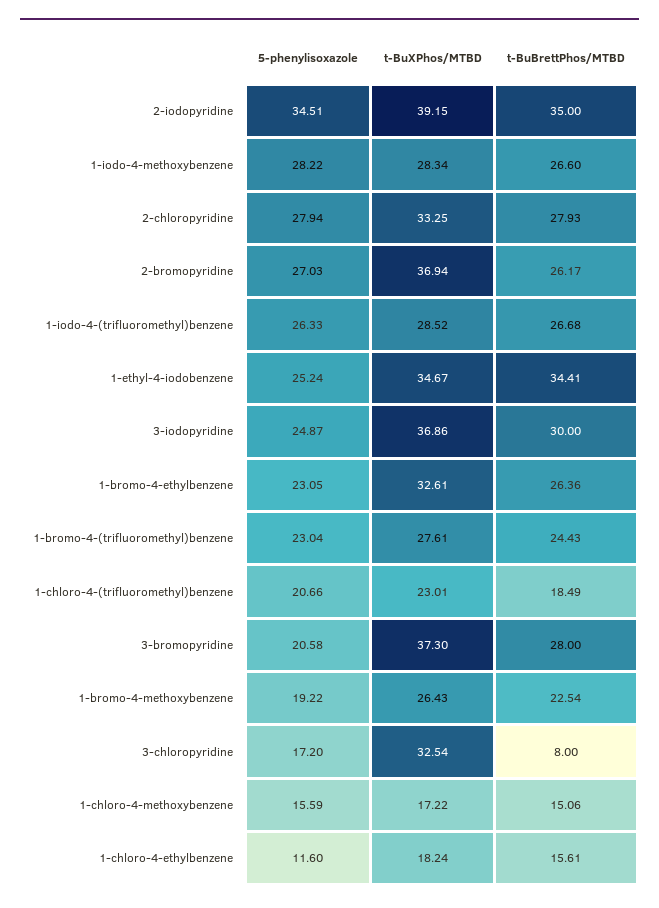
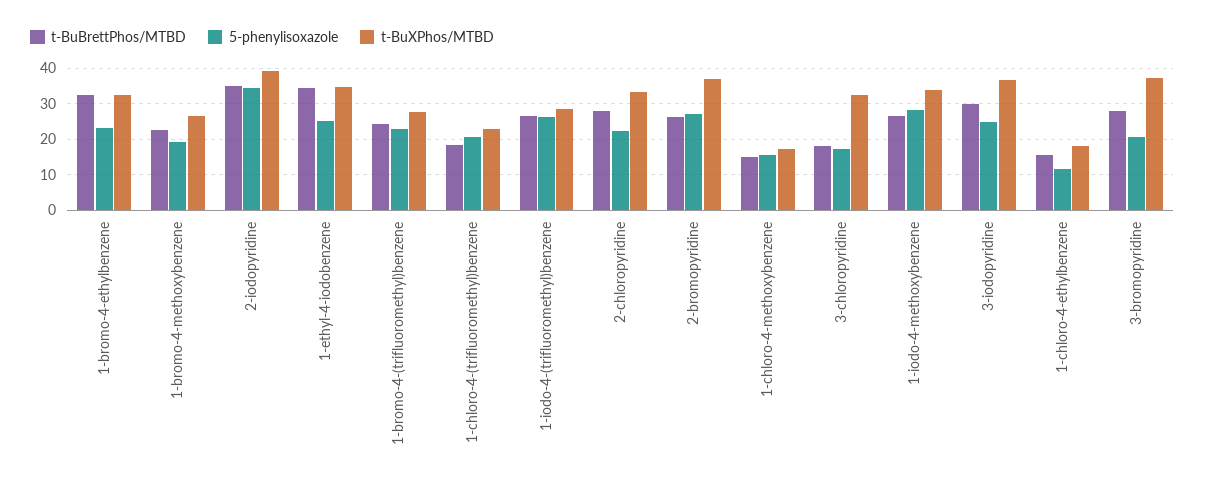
  {
    "5-phenylisoxazole": {
      "2-iodopyridine": 34.51,
      "1-iodo-4-methoxybenzene": 28.22,
-     "2-chloropyridine": 27.94,
+     "2-chloropyridine": 22,
      "2-bromopyridine": 27.03,
      "1-iodo-4-(trifluoromethyl)benzene": 26.33,
      "1-ethyl-4-iodobenzene": 25.24,
      "3-iodopyridine": 24.87,
      "1-bromo-4-ethylbenzene": 23.05,
      "1-bromo-4-(trifluoromethyl)benzene": 23.04,
      "1-chloro-4-(trifluoromethyl)benzene": 20.66,
      "3-bromopyridine": 20.58,
      "1-bromo-4-methoxybenzene": 19.22,
      "3-chloropyridine": 17.2,
      "1-chloro-4-methoxybenzene": 15.59,
      "1-chloro-4-ethylbenzene": 11.6
    },
    "t-BuXPhos/MTBD": {
      "2-iodopyridine": 39.15,
-     "1-iodo-4-methoxybenzene": 28.34,
+     "1-iodo-4-methoxybenzene": 34,
      "2-chloropyridine": 33.25,
      "2-bromopyridine": 36.94,
      "1-iodo-4-(trifluoromethyl)benzene": 28.52,
      "1-ethyl-4-iodobenzene": 34.67,
      "3-iodopyridine": 36.86,
      "1-bromo-4-ethylbenzene": 32.61,
      "1-bromo-4-(trifluoromethyl)benzene": 27.61,
      "1-chloro-4-(trifluoromethyl)benzene": 23.01,
      "3-bromopyridine": 37.3,
      "1-bromo-4-methoxybenzene": 26.43,
      "3-chloropyridine": 32.54,
      "1-chloro-4-methoxybenzene": 17.22,
      "1-chloro-4-ethylbenzene": 18.24
    },
    "t-BuBrettPhos/MTBD": {
      "2-iodopyridine": 35,
      "1-iodo-4-methoxybenzene": 26.6,
      "2-chloropyridine": 27.93,
      "2-bromopyridine": 26.17,
      "1-iodo-4-(trifluoromethyl)benzene": 26.68,
      "1-ethyl-4-iodobenzene": 34.41,
      "3-iodopyridine": 30,
-     "1-bromo-4-ethylbenzene": 26.36,
+     "1-bromo-4-ethylbenzene": 32,
      "1-bromo-4-(trifluoromethyl)benzene": 24.43,
      "1-chloro-4-(trifluoromethyl)benzene": 18.49,
      "3-bromopyridine": 28,
      "1-bromo-4-methoxybenzene": 22.54,
-     "3-chloropyridine": 8,
+     "3-chloropyridine": 18,
      "1-chloro-4-methoxybenzene": 15.06,
      "1-chloro-4-ethylbenzene": 15.61
    }
  }

